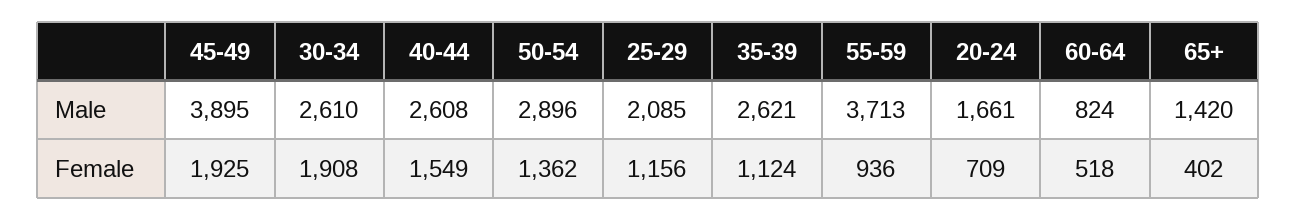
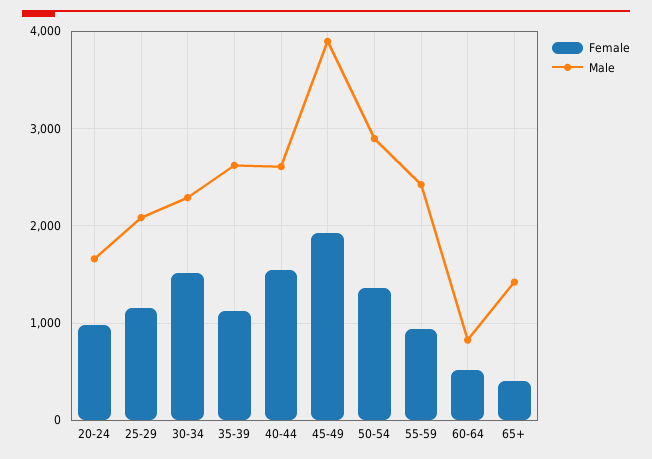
  {
    "Male": {
      "45-49": 3895,
-     "30-34": 2610,
+     "30-34": 2300,
      "40-44": 2608,
      "50-54": 2896,
      "25-29": 2085,
      "35-39": 2621,
-     "55-59": 3713,
+     "55-59": 2400,
      "20-24": 1661,
      "60-64": 824,
      "65+": 1420
    },
    "Female": {
      "45-49": 1925,
-     "30-34": 1908,
+     "30-34": 1500,
      "40-44": 1549,
      "50-54": 1362,
      "25-29": 1156,
      "35-39": 1124,
      "55-59": 936,
-     "20-24": 709,
+     "20-24": 1000,
      "60-64": 518,
      "65+": 402
    }
  }

